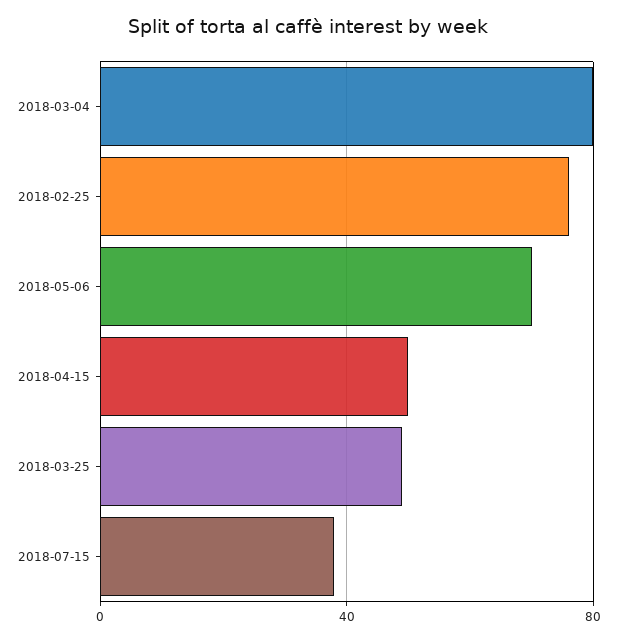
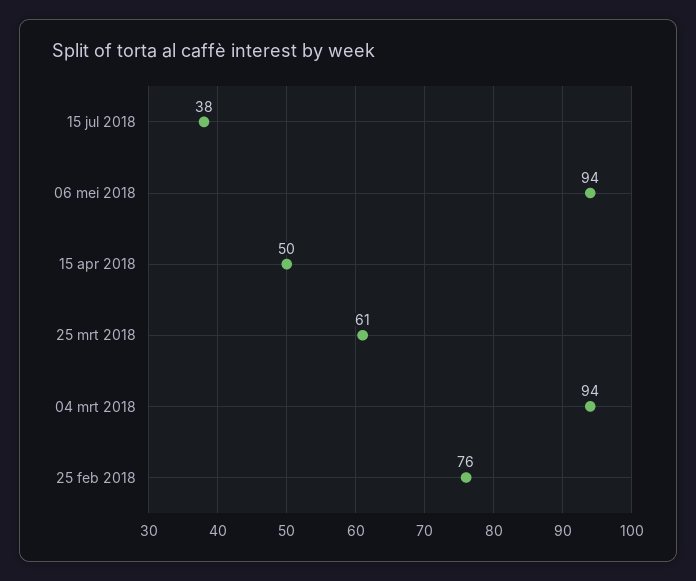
  {
-   "2018-03-04": 80,
+   "2018-03-04": 94,
    "2018-02-25": 76,
-   "2018-05-06": 70,
+   "2018-05-06": 94,
    "2018-04-15": 50,
-   "2018-03-25": 50,
+   "2018-03-25": 61,
    "2018-07-15": 38
  }

